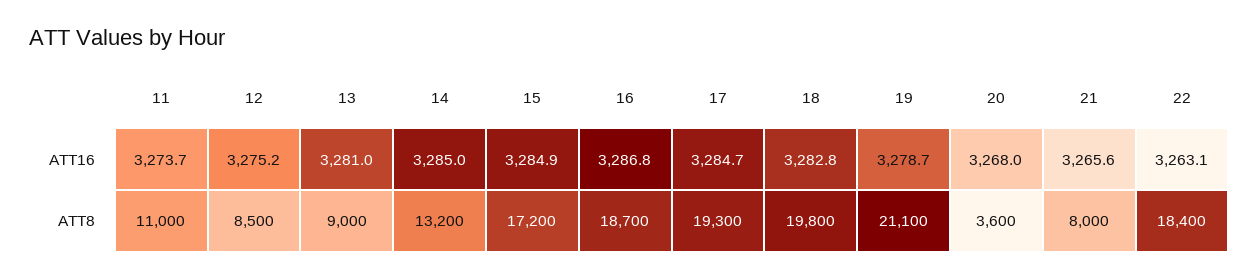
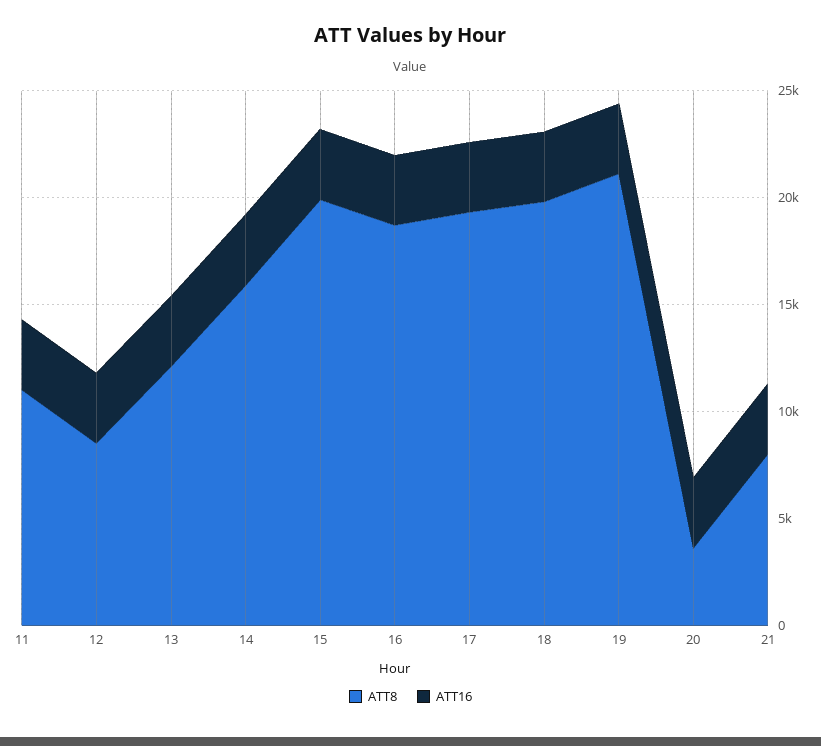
  {
    "ATT16": {
      "11": 3273.7,
      "12": 3275.2,
      "13": 3281,
      "14": 3285,
      "15": 3284.9,
      "16": 3286.8,
      "17": 3284.7,
      "18": 3282.8,
      "19": 3278.7,
      "20": 3268,
-     "21": 3265.6,
+     "21": 3265.6
-     "22": 3263.1
    },
    "ATT8": {
      "11": 11000,
      "12": 8500,
-     "13": 9000,
+     "13": 12000,
-     "14": 13200,
+     "14": 16000,
-     "15": 17200,
+     "15": 20000,
      "16": 18700,
      "17": 19300,
      "18": 19800,
      "19": 21100,
      "20": 3600,
-     "21": 8000,
+     "21": 8000
-     "22": 18400
    }
  }

